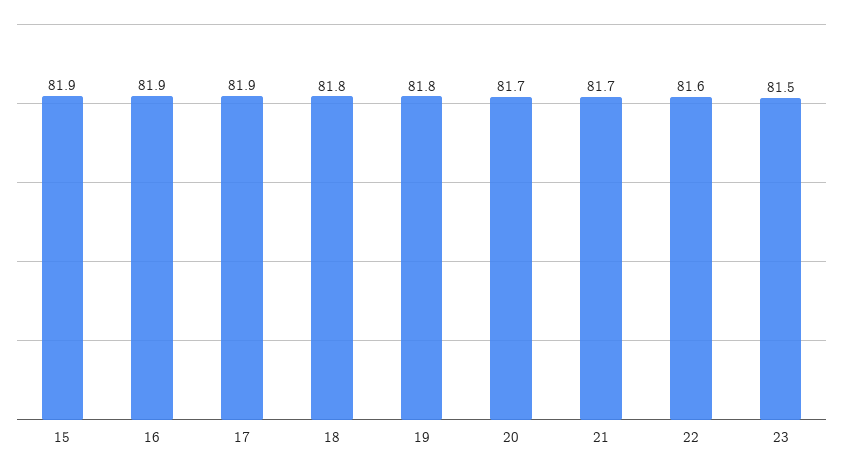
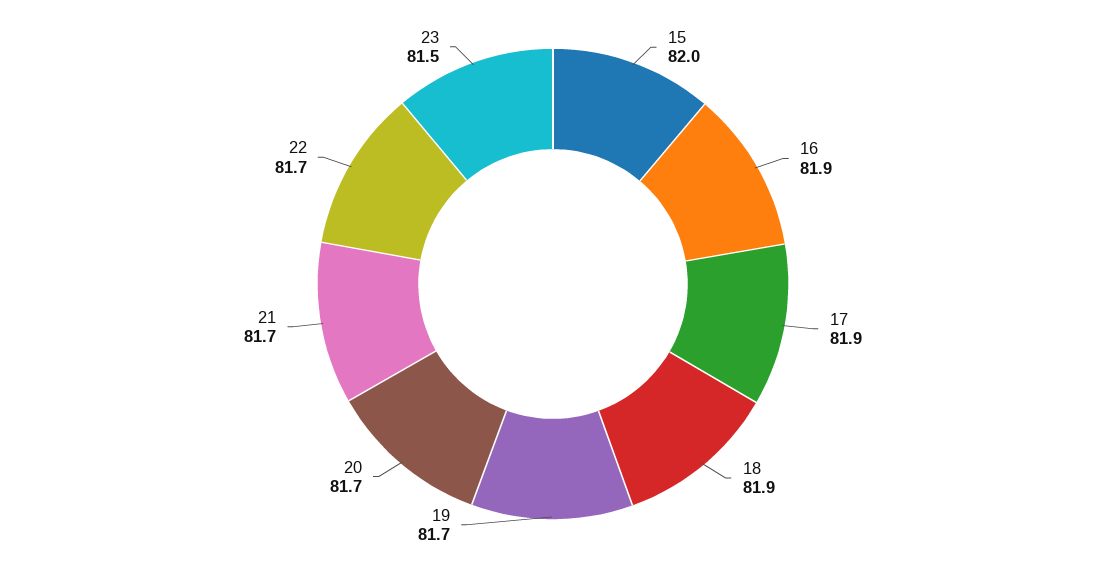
  {
-   "15": 81.9,
+   "15": 82,
    "16": 81.9,
    "17": 81.9,
-   "18": 81.8,
+   "18": 81.9,
-   "19": 81.8,
+   "19": 81.7,
    "20": 81.7,
    "21": 81.7,
-   "22": 81.6,
+   "22": 81.7,
    "23": 81.5
  }

